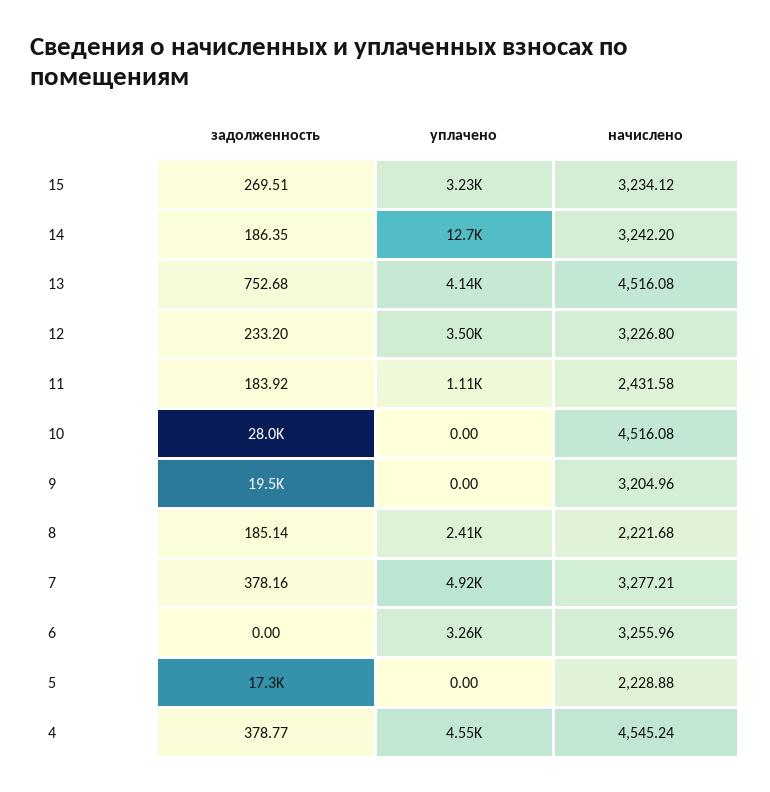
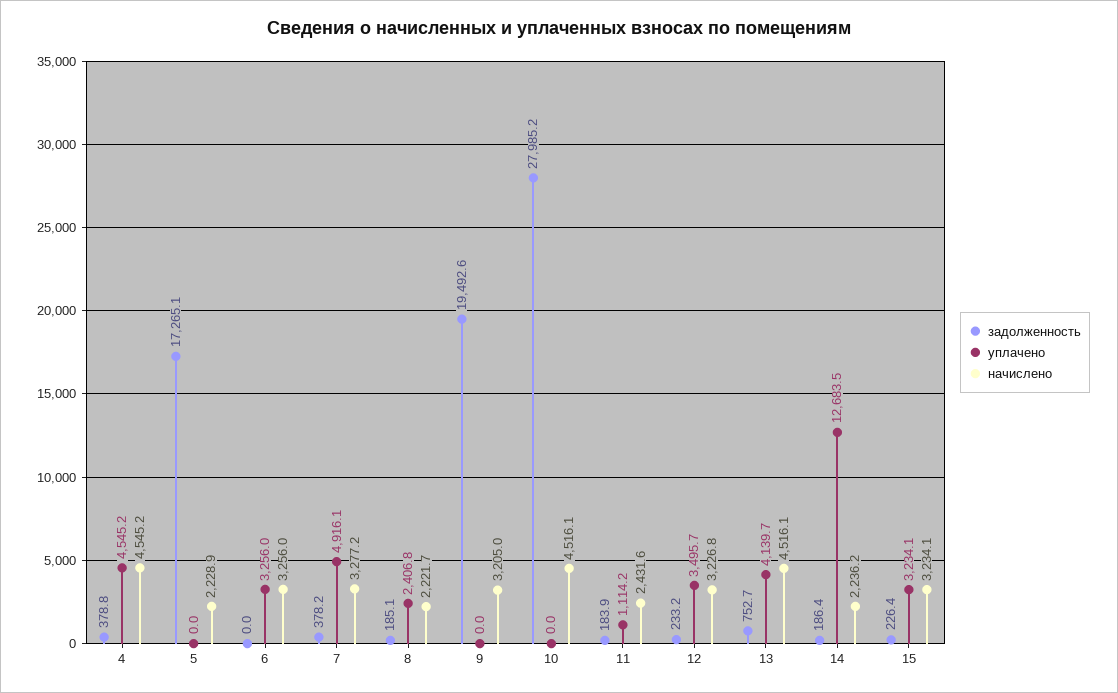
  {
    "задолженность": {
-     "15": 269.51,
+     "15": 226.4,
      "14": 186.35,
      "13": 752.68,
      "12": 233.2,
      "11": 183.92,
      "10": 27985.2,
      "9": 19492.6,
      "8": 185.14,
      "7": 378.16,
      "6": 0,
      "5": 17265.1,
      "4": 378.77
    },
    "уплачено": {
      "15": 3234.1,
      "14": 12683.5,
      "13": 4139.7,
      "12": 3495.7,
      "11": 1114.2,
      "10": 0,
      "9": 0,
      "8": 2406.8,
      "7": 4916.1,
      "6": 3256,
      "5": 0,
      "4": 4545.2
    },
    "начислено": {
      "15": 3234.12,
-     "14": 3242.2,
+     "14": 2236.2,
      "13": 4516.08,
      "12": 3226.8,
      "11": 2431.58,
      "10": 4516.08,
      "9": 3204.96,
      "8": 2221.68,
      "7": 3277.21,
      "6": 3255.96,
      "5": 2228.88,
      "4": 4545.24
    }
  }

